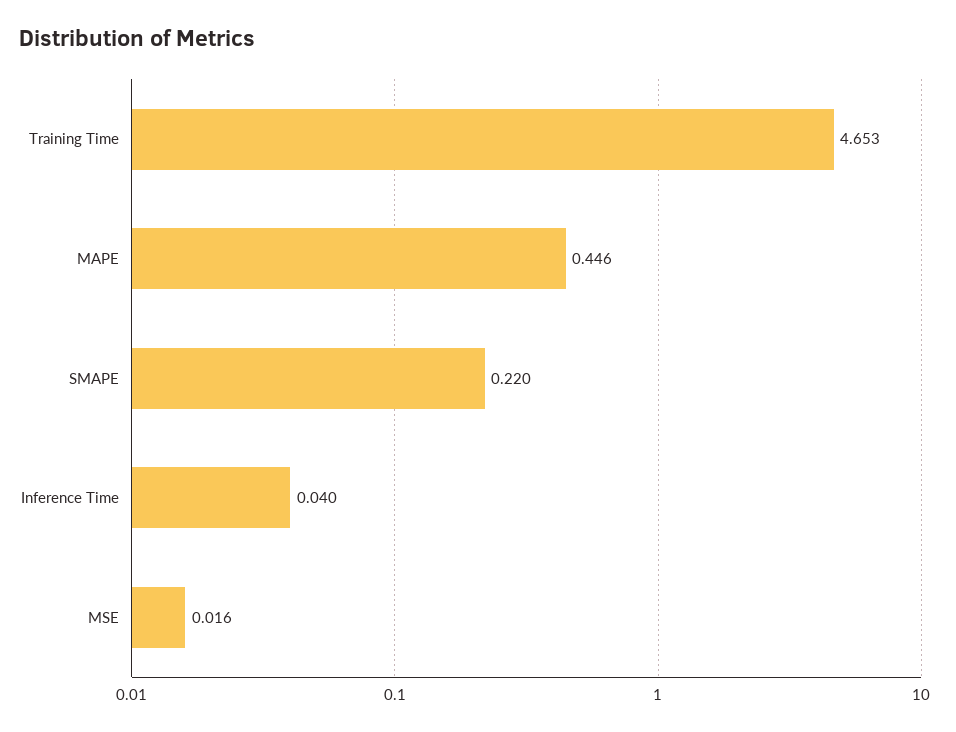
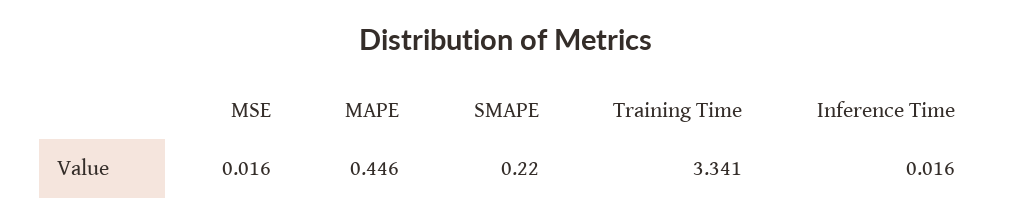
  {
-   "Training Time": 4.653,
+   "Training Time": 3.341,
    "MAPE": 0.446,
    "SMAPE": 0.22,
-   "Inference Time": 0.04,
+   "Inference Time": 0.016,
    "MSE": 0.016
  }

